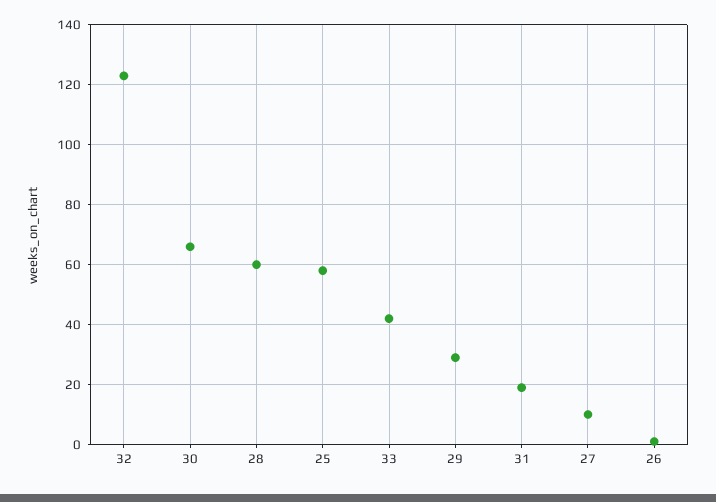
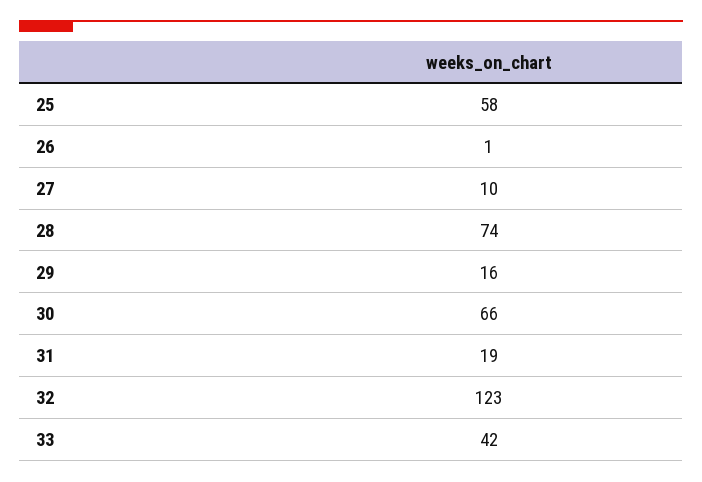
  {
    "32": 123,
    "30": 66,
-   "28": 60,
+   "28": 74,
    "25": 58,
    "33": 42,
-   "29": 30,
+   "29": 16,
    "31": 19,
    "27": 10,
    "26": 1
  }

